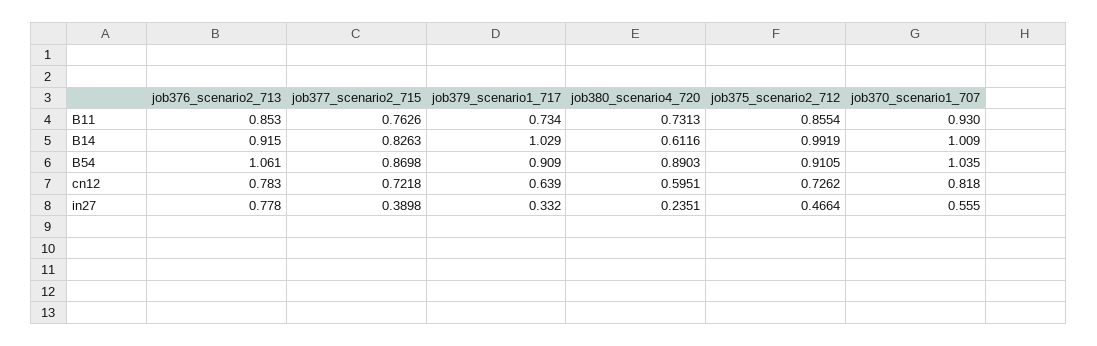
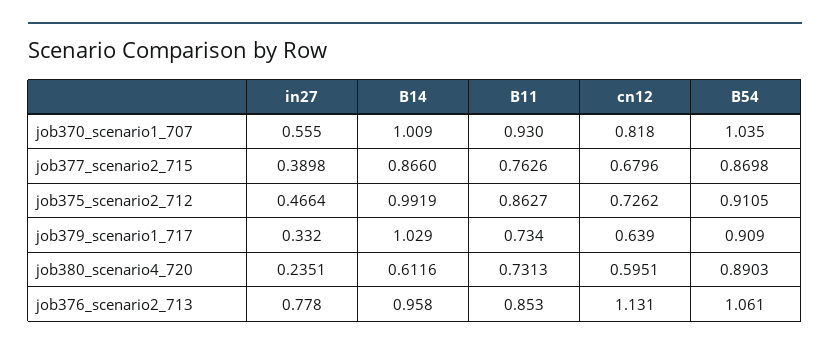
  {
    "job376_scenario2_713": {
      "B11": 0.853,
-     "B14": 0.915,
+     "B14": 0.958,
      "B54": 1.061,
-     "cn12": 0.783,
+     "cn12": 1.131,
      "in27": 0.778
    },
    "job377_scenario2_715": {
      "B11": 0.7626,
-     "B14": 0.8263,
+     "B14": 0.866,
      "B54": 0.8698,
-     "cn12": 0.7218,
+     "cn12": 0.6796,
      "in27": 0.3898
    },
    "job379_scenario1_717": {
      "B11": 0.734,
      "B14": 1.029,
      "B54": 0.909,
      "cn12": 0.639,
      "in27": 0.332
    },
    "job380_scenario4_720": {
      "B11": 0.7313,
      "B14": 0.6116,
      "B54": 0.8903,
      "cn12": 0.5951,
      "in27": 0.2351
    },
    "job375_scenario2_712": {
-     "B11": 0.8554,
+     "B11": 0.8627,
      "B14": 0.9919,
      "B54": 0.9105,
      "cn12": 0.7262,
      "in27": 0.4664
    },
    "job370_scenario1_707": {
      "B11": 0.93,
      "B14": 1.009,
      "B54": 1.035,
      "cn12": 0.818,
      "in27": 0.555
    }
  }

